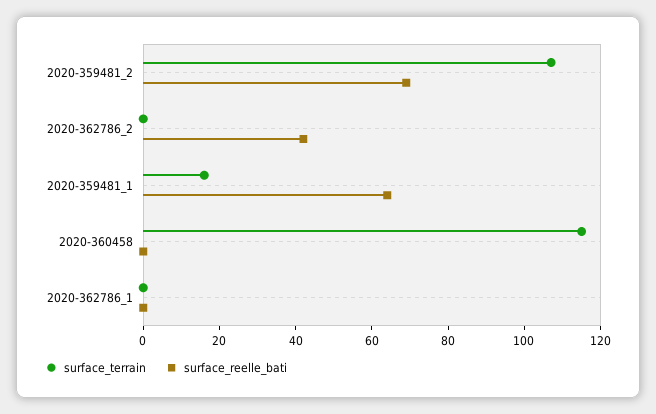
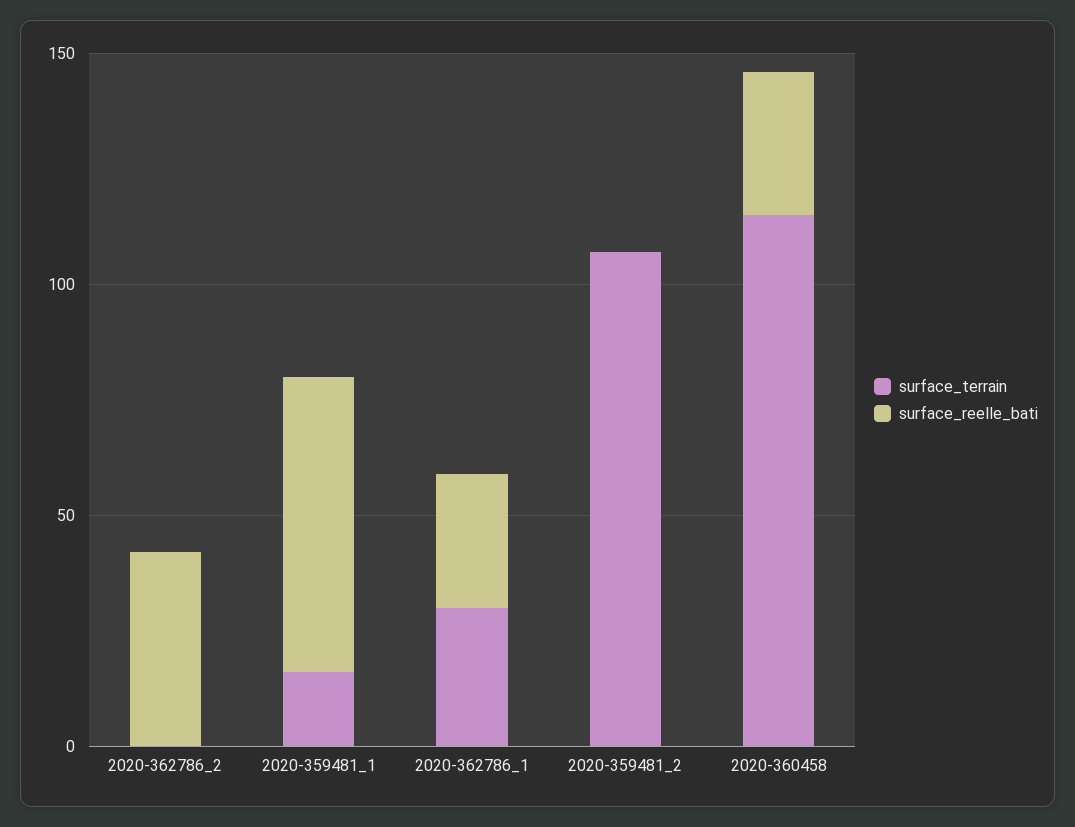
  {
    "surface_terrain": {
      "2020-359481_2": 105,
      "2020-362786_2": 0,
      "2020-359481_1": 15,
      "2020-360458": 115,
-     "2020-362786_1": 0
+     "2020-362786_1": 30
    },
    "surface_reelle_bati": {
-     "2020-359481_2": 70,
+     "2020-359481_2": 0,
      "2020-362786_2": 40,
      "2020-359481_1": 65,
-     "2020-360458": 0,
+     "2020-360458": 30,
-     "2020-362786_1": 0
+     "2020-362786_1": 30
    }
  }

